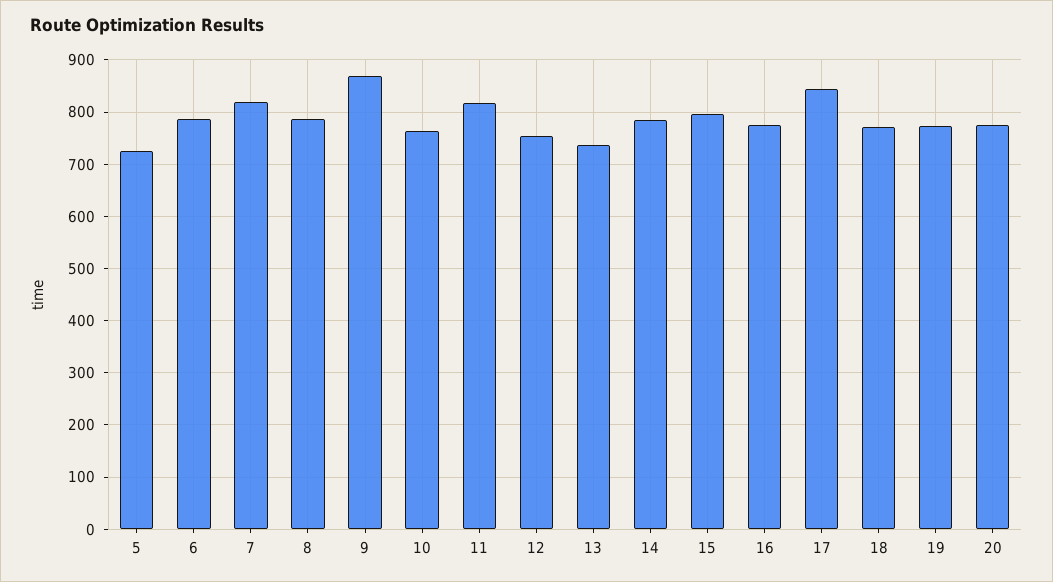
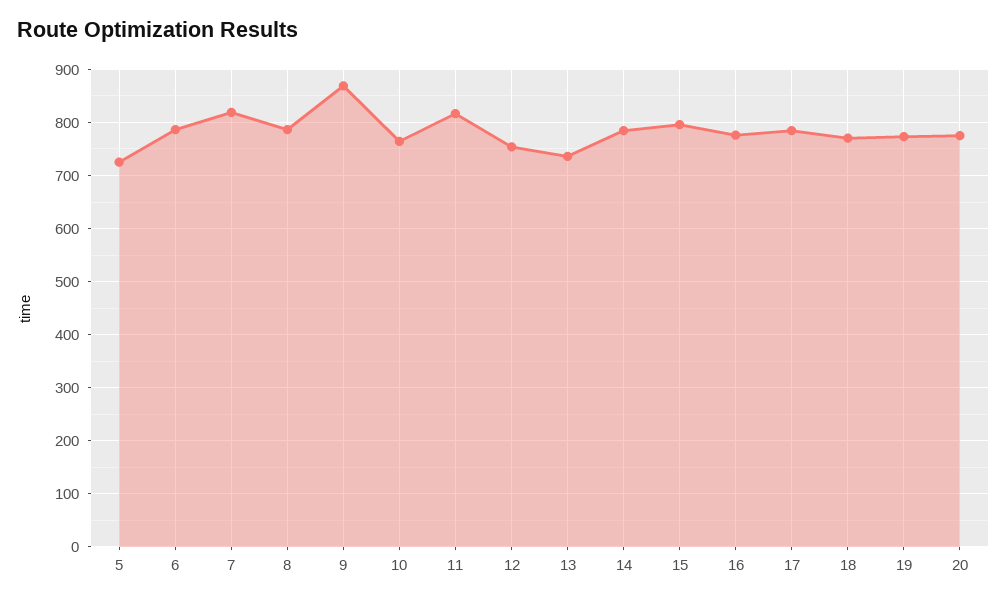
  {
    "5": 720,
    "6": 780,
    "7": 820,
    "8": 780,
    "9": 860,
    "10": 760,
    "11": 820,
    "12": 760,
    "13": 740,
    "14": 780,
    "15": 800,
    "16": 780,
-   "17": 840,
+   "17": 780,
    "18": 780,
    "19": 780,
    "20": 780
  }

